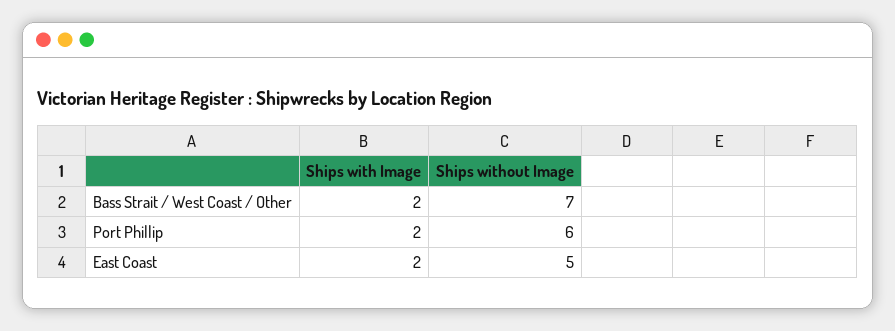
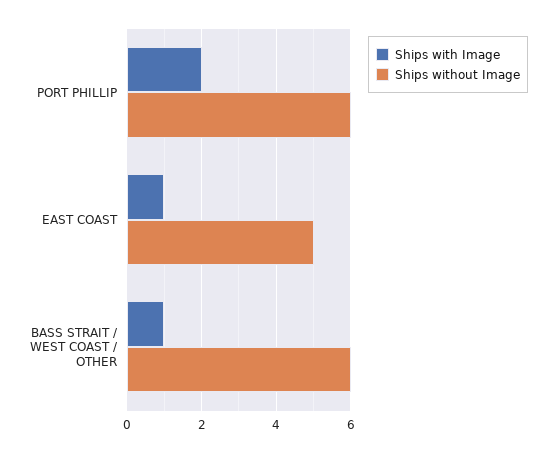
  {
    "Ships with Image": {
-     "Bass Strait / West Coast / Other": 2,
+     "Bass Strait / West Coast / Other": 1,
      "Port Phillip": 2,
-     "East Coast": 2
+     "East Coast": 1
    },
    "Ships without Image": {
-     "Bass Strait / West Coast / Other": 7,
+     "Bass Strait / West Coast / Other": 6,
      "Port Phillip": 6,
      "East Coast": 5
    }
  }

